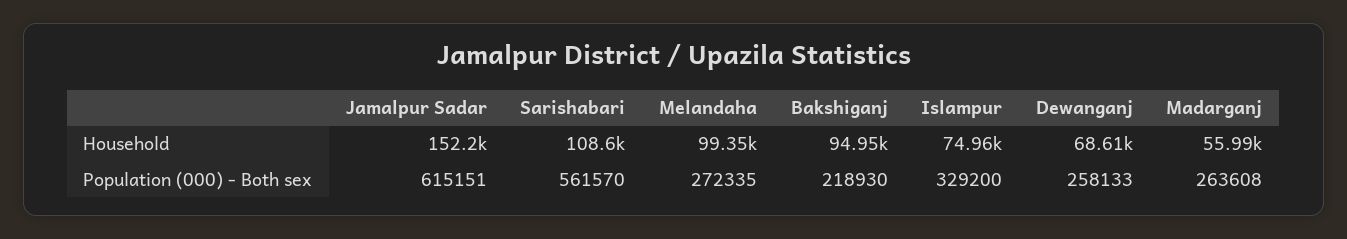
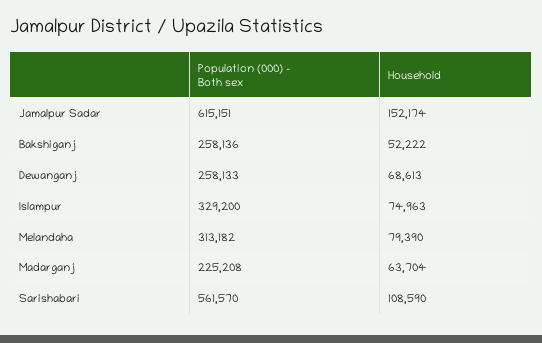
  {
    "Jamalpur Sadar": {
      "Household": 152174,
      "Population (000) - Both sex": 615151
    },
    "Sarishabari": {
      "Household": 108590,
      "Population (000) - Both sex": 561570
    },
    "Melandaha": {
-     "Household": 99350,
+     "Household": 79390,
-     "Population (000) - Both sex": 272335
+     "Population (000) - Both sex": 313182
    },
    "Bakshiganj": {
-     "Household": 94950,
+     "Household": 52222,
-     "Population (000) - Both sex": 218930
+     "Population (000) - Both sex": 258136
    },
    "Islampur": {
      "Household": 74963,
      "Population (000) - Both sex": 329200
    },
    "Dewanganj": {
      "Household": 68613,
      "Population (000) - Both sex": 258133
    },
    "Madarganj": {
-     "Household": 55990,
+     "Household": 63704,
-     "Population (000) - Both sex": 263608
+     "Population (000) - Both sex": 225208
    }
  }

